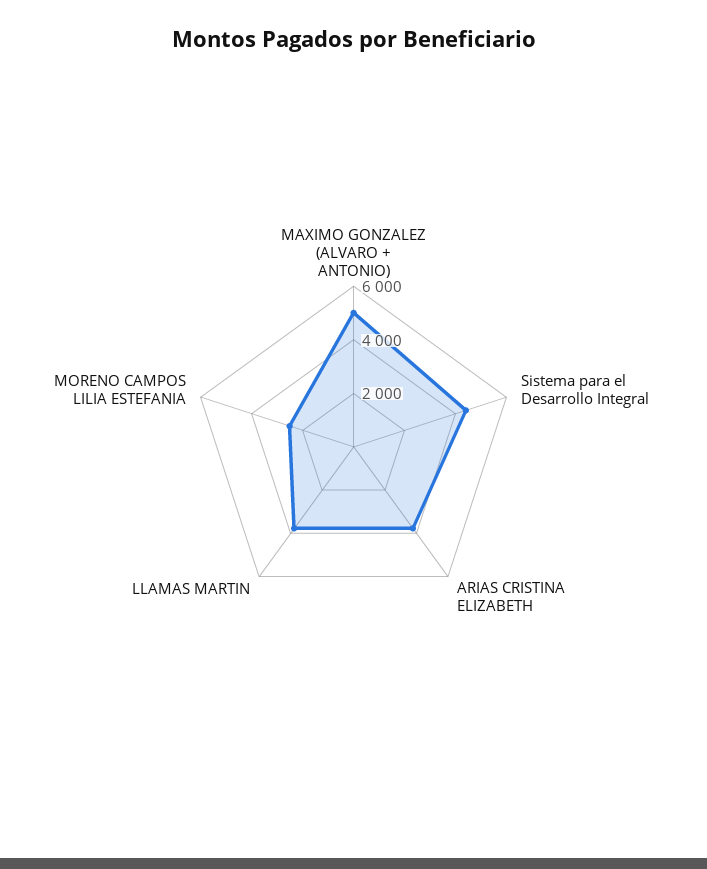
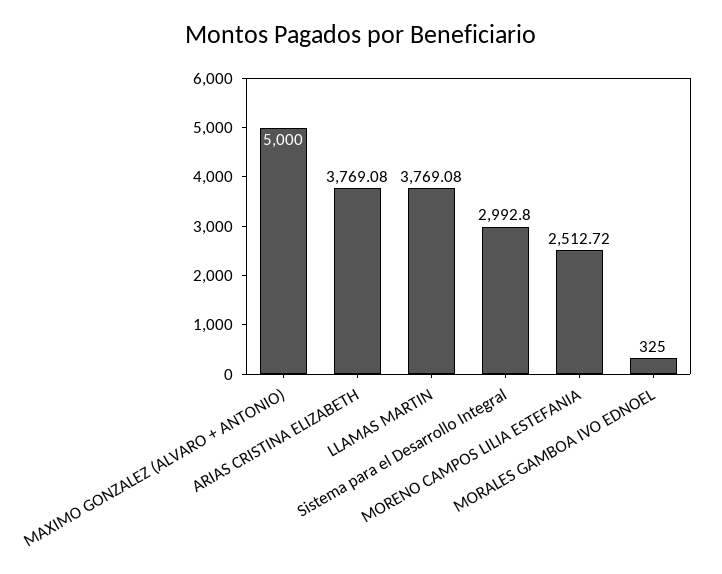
  {
    "MAXIMO GONZALEZ (ALVARO + ANTONIO)": 5000,
-   "Sistema para el Desarrollo Integral": 4500,
+   "Sistema para el Desarrollo Integral": 2992.8,
    "ARIAS CRISTINA ELIZABETH": 3769.08,
    "LLAMAS MARTIN": 3769.08,
-   "MORENO CAMPOS LILIA ESTEFANIA": 2512.72
+   "MORENO CAMPOS LILIA ESTEFANIA": 2512.72,
+   "MORALES GAMBOA IVO EDNOEL": 325
  }

